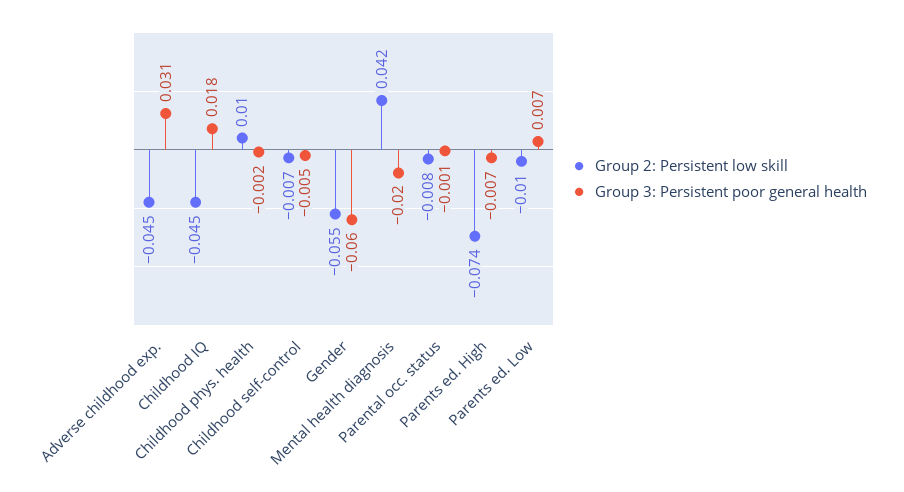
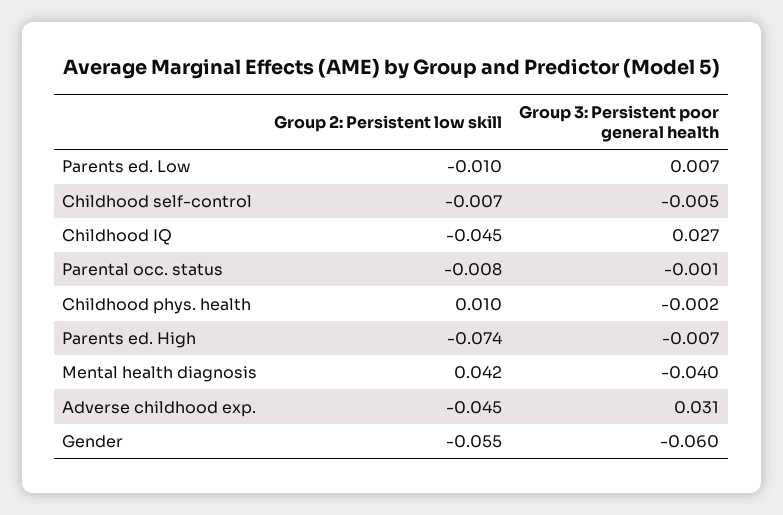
  {
    "Group 2: Persistent low skill": {
      "Adverse childhood exp.": -0.045,
      "Childhood IQ": -0.045,
      "Childhood phys. health": 0.01,
      "Childhood self-control": -0.007,
      "Gender": -0.055,
      "Mental health diagnosis": 0.042,
      "Parental occ. status": -0.008,
      "Parents ed. High": -0.074,
      "Parents ed. Low": -0.01
    },
    "Group 3: Persistent poor general health": {
      "Adverse childhood exp.": 0.031,
-     "Childhood IQ": 0.018,
+     "Childhood IQ": 0.027,
      "Childhood phys. health": -0.002,
      "Childhood self-control": -0.005,
      "Gender": -0.06,
-     "Mental health diagnosis": -0.02,
+     "Mental health diagnosis": -0.04,
      "Parental occ. status": -0.001,
      "Parents ed. High": -0.007,
      "Parents ed. Low": 0.007
    }
  }

